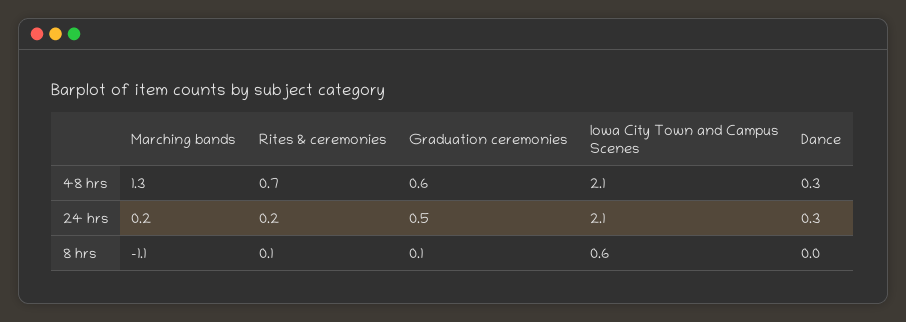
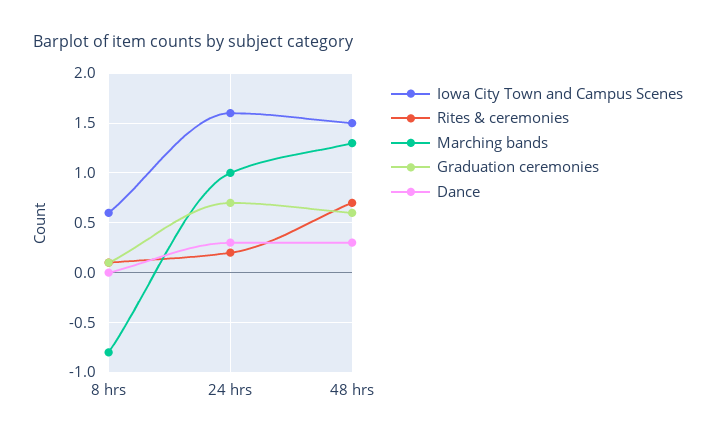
  {
    "Marching bands": {
      "48 hrs": 1.3,
-     "24 hrs": 0.2,
+     "24 hrs": 1,
-     "8 hrs": -1.1
+     "8 hrs": -0.8
    },
    "Rites & ceremonies": {
      "48 hrs": 0.7,
      "24 hrs": 0.2,
      "8 hrs": 0.1
    },
    "Graduation ceremonies": {
      "48 hrs": 0.6,
-     "24 hrs": 0.5,
+     "24 hrs": 0.7,
      "8 hrs": 0.1
    },
    "Iowa City Town and Campus Scenes": {
-     "48 hrs": 2.1,
+     "48 hrs": 1.5,
-     "24 hrs": 2.1,
+     "24 hrs": 1.6,
      "8 hrs": 0.6
    },
    "Dance": {
      "48 hrs": 0.3,
      "24 hrs": 0.3,
      "8 hrs": 0
    }
  }

